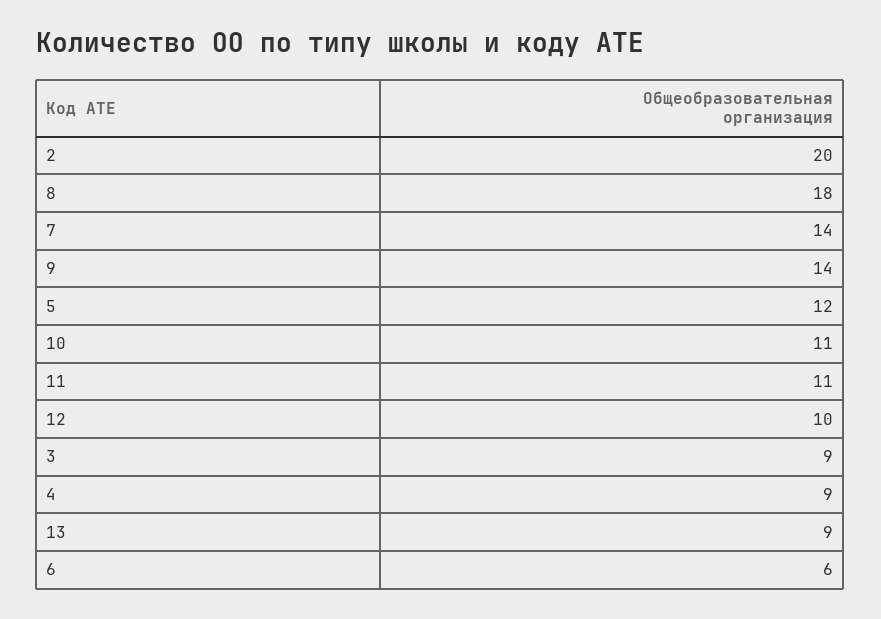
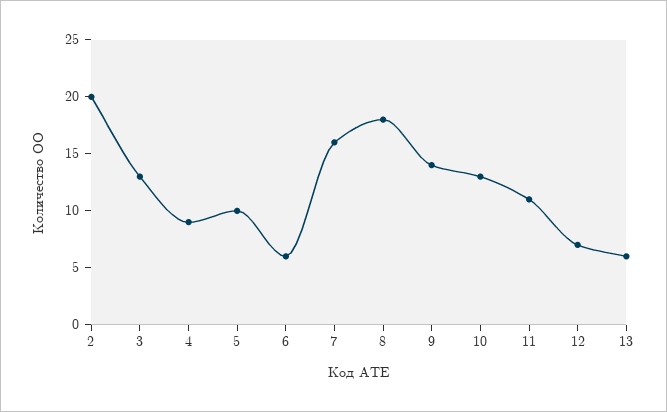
  {
    "2": 20,
    "8": 18,
-   "7": 14,
+   "7": 16,
    "9": 14,
-   "5": 12,
+   "5": 10,
-   "10": 11,
+   "10": 13,
    "11": 11,
-   "12": 10,
+   "12": 7,
-   "3": 9,
+   "3": 13,
    "4": 9,
-   "13": 9,
+   "13": 6,
    "6": 6
  }

